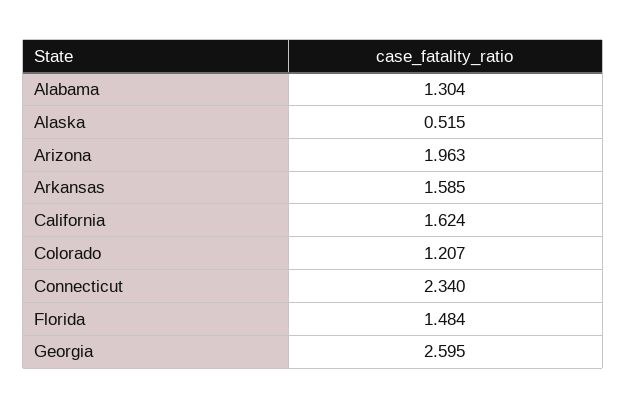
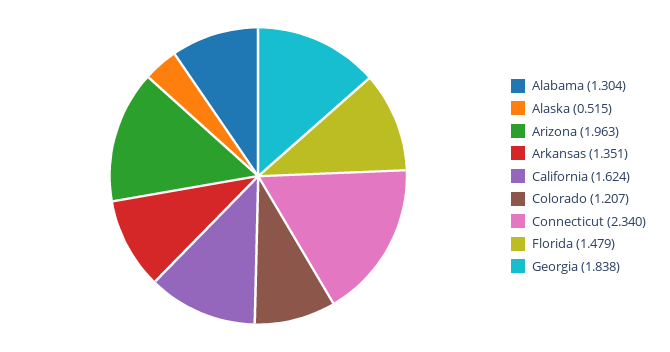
  {
    "Alabama": 1.304,
    "Alaska": 0.515,
    "Arizona": 1.963,
-   "Arkansas": 1.585,
+   "Arkansas": 1.351,
    "California": 1.624,
    "Colorado": 1.207,
    "Connecticut": 2.34,
-   "Florida": 1.484,
+   "Florida": 1.479,
-   "Georgia": 2.595
+   "Georgia": 1.838
  }

